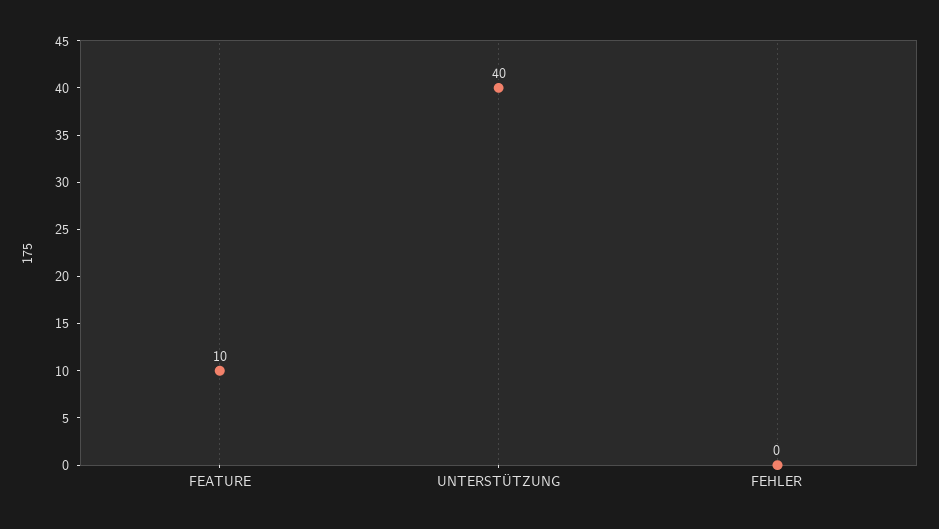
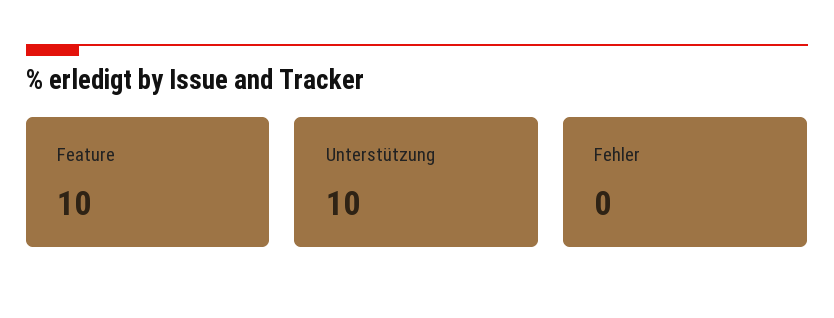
  {
    "FEATURE": 10,
-   "UNTERSTÜTZUNG": 40,
+   "UNTERSTÜTZUNG": 10,
    "FEHLER": 0
  }

